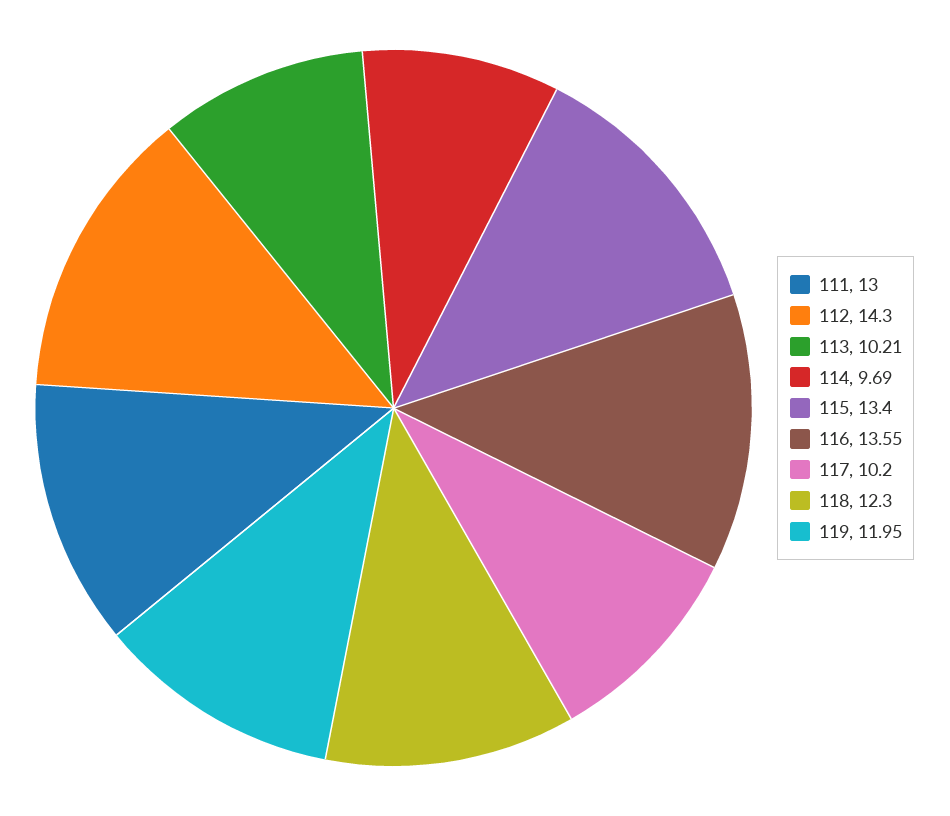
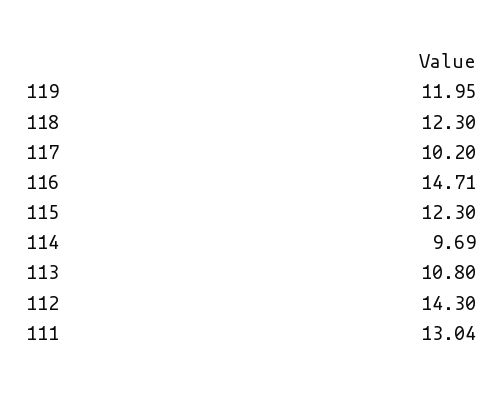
  {
-   "111": 13,
+   "111": 13.04,
    "112": 14.3,
-   "113": 10.21,
+   "113": 10.8,
    "114": 9.69,
-   "115": 13.4,
+   "115": 12.3,
-   "116": 13.55,
+   "116": 14.71,
    "117": 10.2,
    "118": 12.3,
    "119": 11.95
  }

